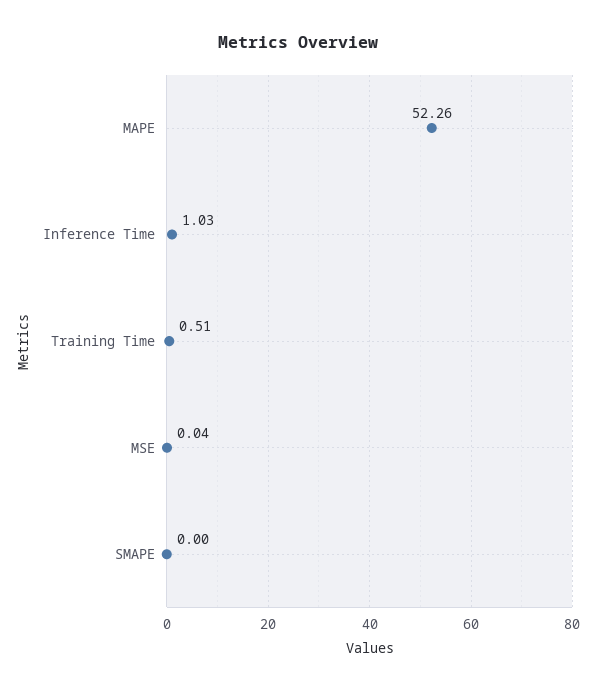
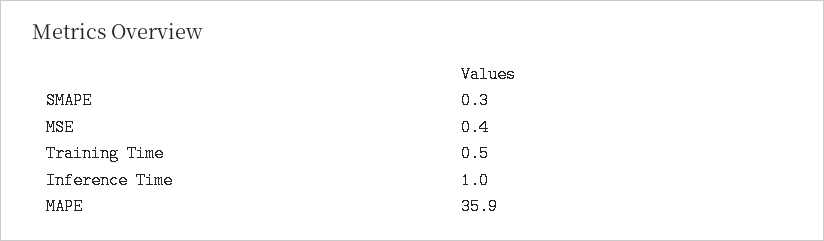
  {
-   "MAPE": 52.26,
+   "MAPE": 35.9,
    "Inference Time": 1.03,
    "Training Time": 0.51,
-   "MSE": 0.04,
+   "MSE": 0.4,
-   "SMAPE": 0
+   "SMAPE": 0.3
  }

